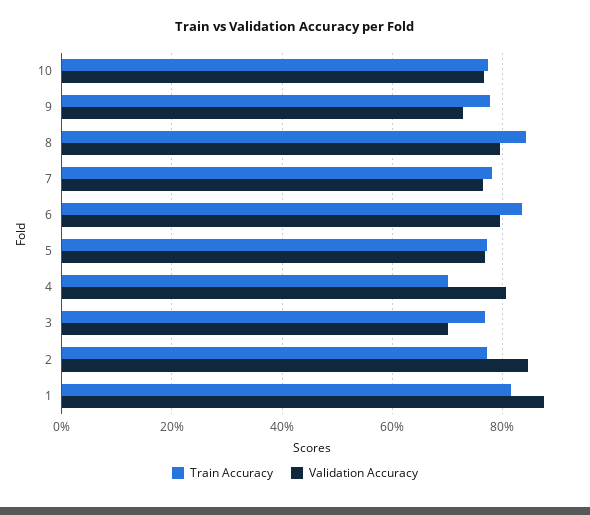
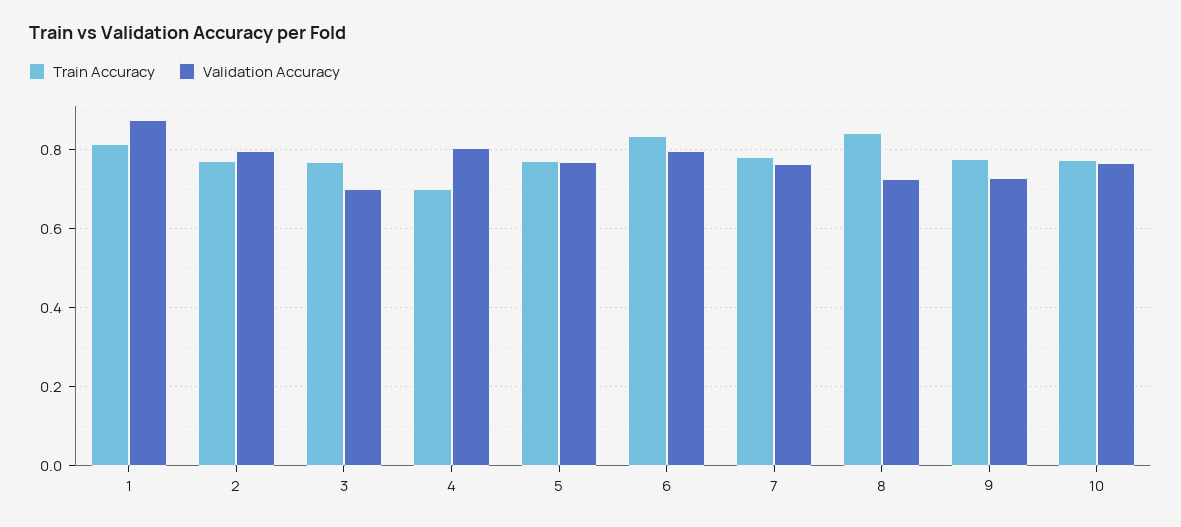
  {
    "Train Accuracy": {
      "10": 0.78,
      "9": 0.78,
      "8": 0.84,
      "7": 0.78,
      "6": 0.84,
      "5": 0.78,
      "4": 0.7,
      "3": 0.76,
      "2": 0.78,
      "1": 0.82
    },
    "Validation Accuracy": {
      "10": 0.76,
      "9": 0.72,
-     "8": 0.8,
+     "8": 0.72,
      "7": 0.76,
      "6": 0.8,
      "5": 0.76,
      "4": 0.8,
      "3": 0.7,
-     "2": 0.84,
+     "2": 0.8,
      "1": 0.88
    }
  }

